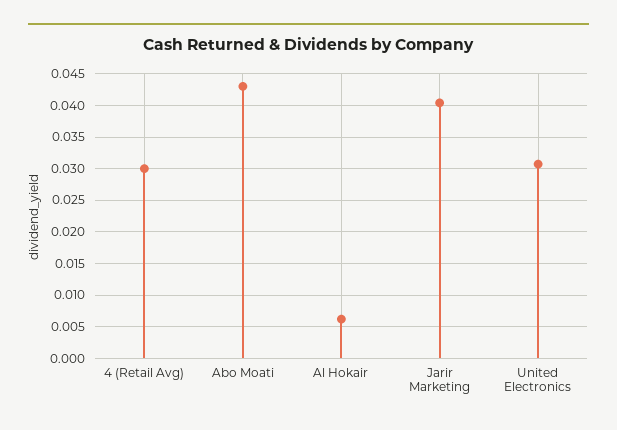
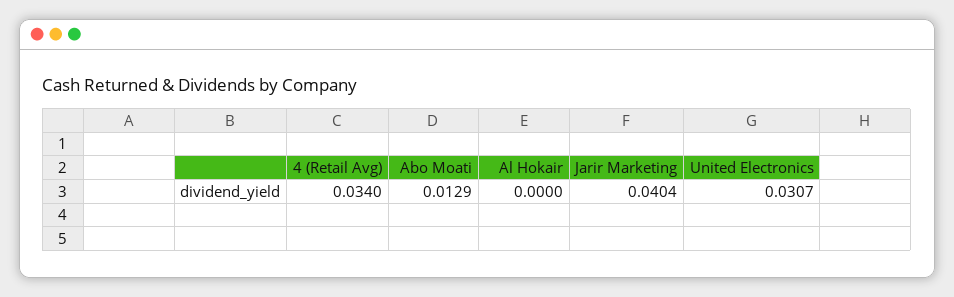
  {
-   "4 (Retail Avg)": 0.03,
+   "4 (Retail Avg)": 0.034,
-   "Abo Moati": 0.043,
+   "Abo Moati": 0.0129,
-   "Al Hokair": 0.006,
+   "Al Hokair": 0,
    "Jarir Marketing": 0.0404,
    "United Electronics": 0.0307
  }

